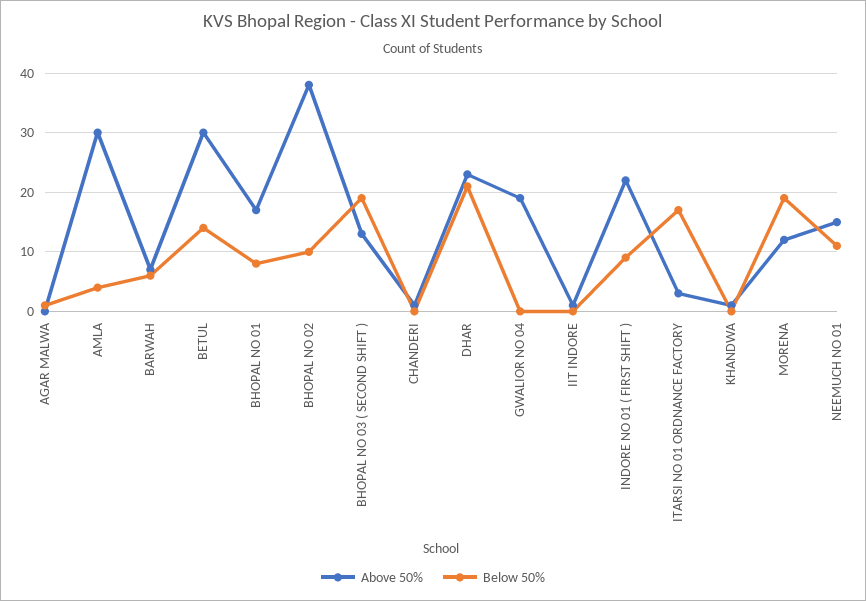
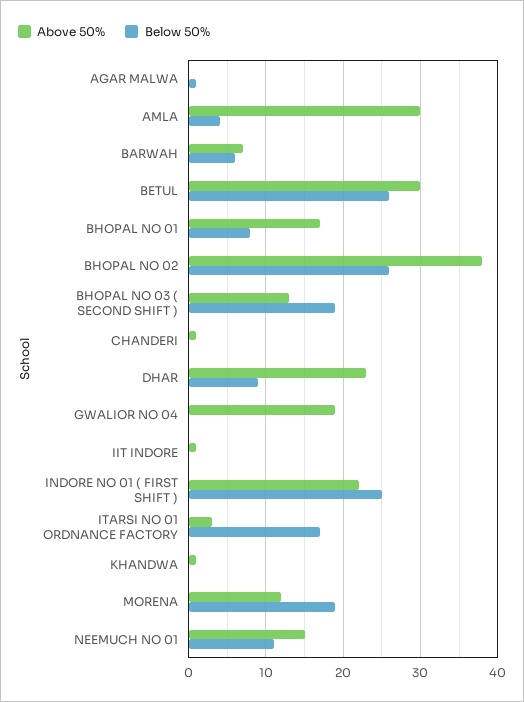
  {
    "Above 50%": {
      "AGAR MALWA": 0,
      "AMLA": 30,
      "BARWAH": 7,
      "BETUL": 30,
      "BHOPAL NO 01": 17,
      "BHOPAL NO 02": 38,
      "BHOPAL NO 03 ( SECOND SHIFT )": 13,
      "CHANDERI": 1,
      "DHAR": 23,
      "GWALIOR NO 04": 19,
      "IIT INDORE": 1,
      "INDORE NO 01 ( FIRST SHIFT )": 22,
      "ITARSI NO 01 ORDNANCE FACTORY": 3,
      "KHANDWA": 1,
      "MORENA": 12,
      "NEEMUCH NO 01": 15
    },
    "Below 50%": {
      "AGAR MALWA": 1,
      "AMLA": 4,
      "BARWAH": 6,
-     "BETUL": 15,
+     "BETUL": 26,
      "BHOPAL NO 01": 8,
-     "BHOPAL NO 02": 10,
+     "BHOPAL NO 02": 26,
      "BHOPAL NO 03 ( SECOND SHIFT )": 19,
      "CHANDERI": 0,
-     "DHAR": 20,
+     "DHAR": 9,
      "GWALIOR NO 04": 0,
      "IIT INDORE": 0,
-     "INDORE NO 01 ( FIRST SHIFT )": 10,
+     "INDORE NO 01 ( FIRST SHIFT )": 25,
      "ITARSI NO 01 ORDNANCE FACTORY": 17,
      "KHANDWA": 0,
      "MORENA": 19,
      "NEEMUCH NO 01": 11
    }
  }

